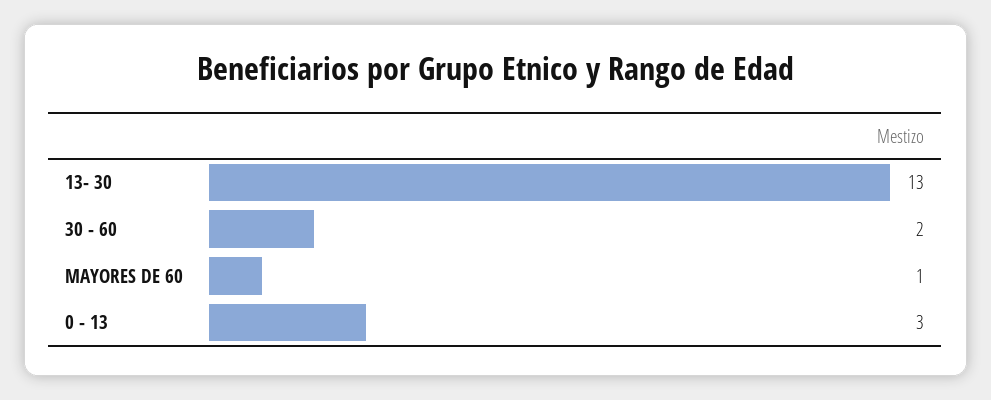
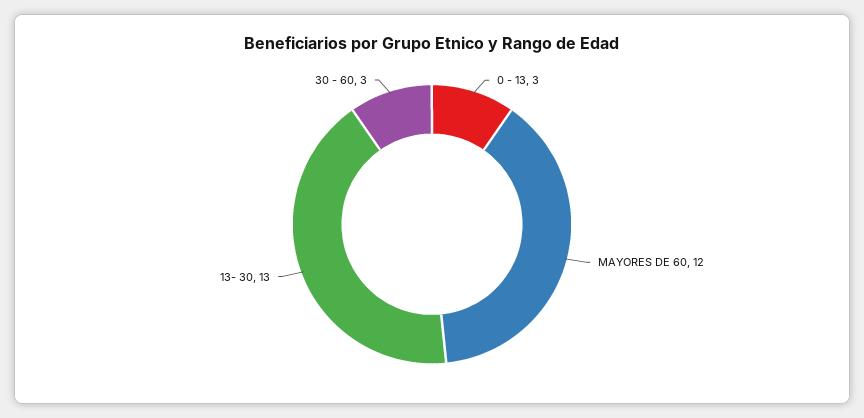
  {
    "13- 30": 13,
-   "30 - 60": 2,
+   "30 - 60": 3,
-   "MAYORES DE 60": 1,
+   "MAYORES DE 60": 12,
    "0 - 13": 3
  }

